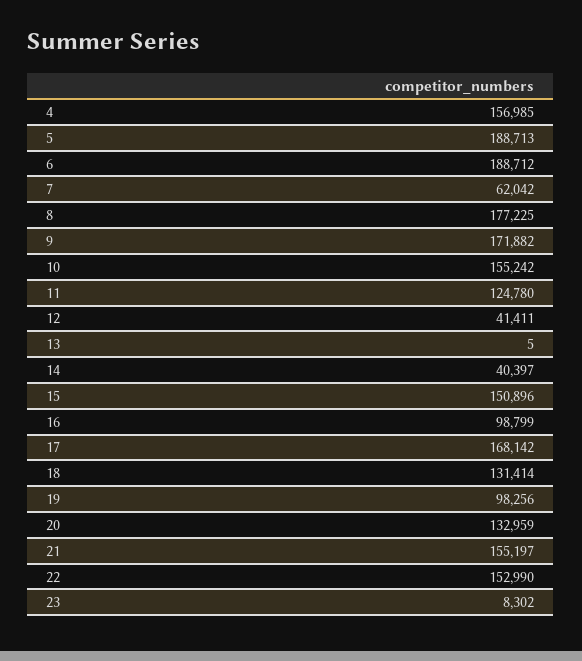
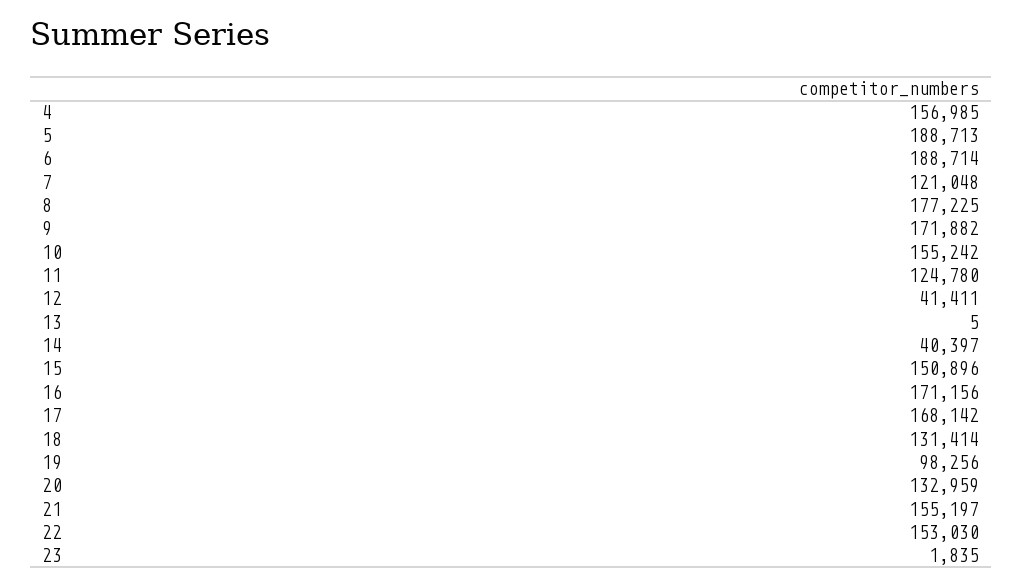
  {
    "4": 156985,
    "5": 188713,
-   "6": 188712,
+   "6": 188714,
-   "7": 62042,
+   "7": 121048,
    "8": 177225,
    "9": 171882,
    "10": 155242,
    "11": 124780,
    "12": 41411,
    "13": 5,
    "14": 40397,
    "15": 150896,
-   "16": 98799,
+   "16": 171156,
    "17": 168142,
    "18": 131414,
    "19": 98256,
    "20": 132959,
    "21": 155197,
-   "22": 152990,
+   "22": 153030,
-   "23": 8302
+   "23": 1835
  }

